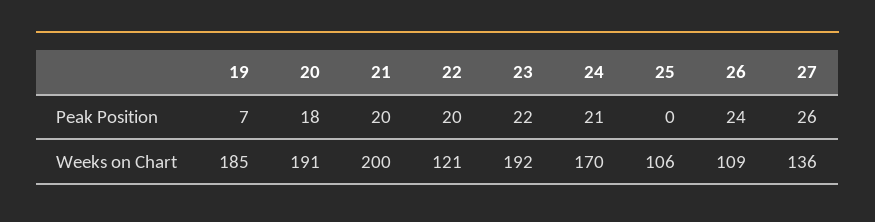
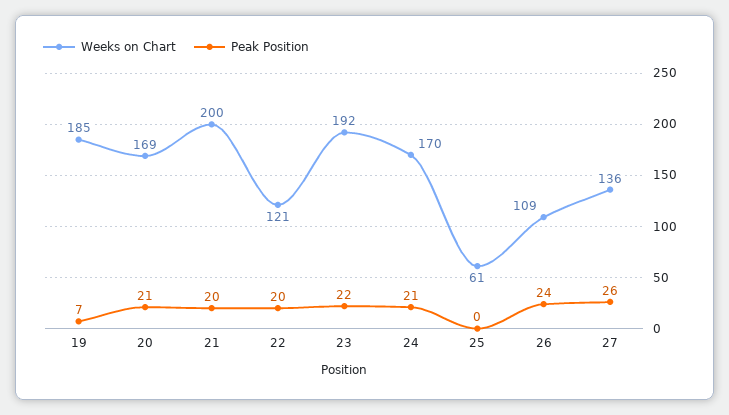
  {
    "Peak Position": {
      "19": 7,
-     "20": 18,
+     "20": 21,
      "21": 20,
      "22": 20,
      "23": 22,
      "24": 21,
      "25": 0,
      "26": 24,
      "27": 26
    },
    "Weeks on Chart": {
      "19": 185,
-     "20": 191,
+     "20": 169,
      "21": 200,
      "22": 121,
      "23": 192,
      "24": 170,
-     "25": 106,
+     "25": 61,
      "26": 109,
      "27": 136
    }
  }

